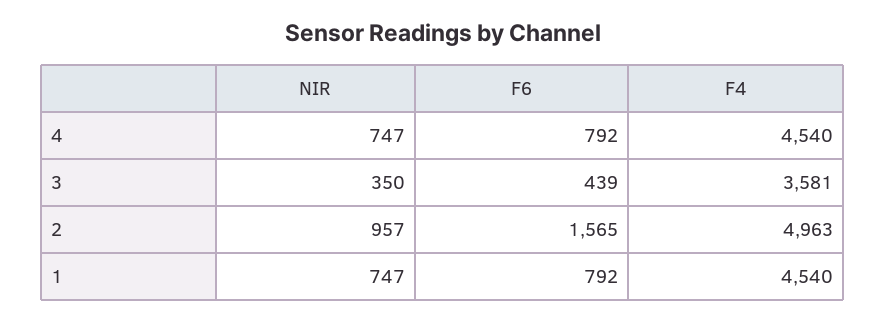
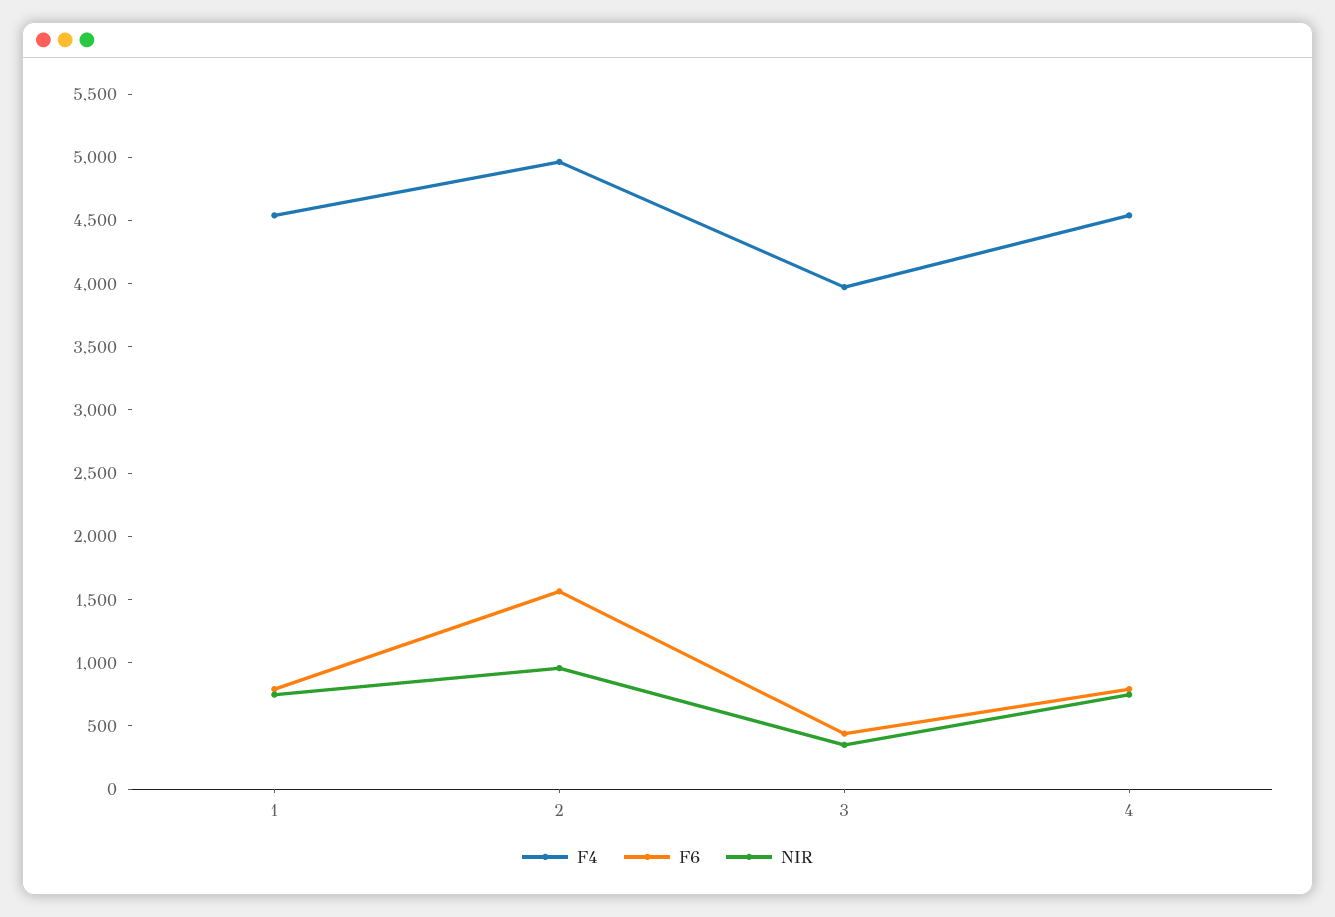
  {
    "NIR": {
      "4": 747,
      "3": 350,
      "2": 957,
      "1": 747
    },
    "F6": {
      "4": 792,
      "3": 439,
      "2": 1565,
      "1": 792
    },
    "F4": {
      "4": 4540,
-     "3": 3581,
+     "3": 4000,
      "2": 4963,
      "1": 4540
    }
  }

